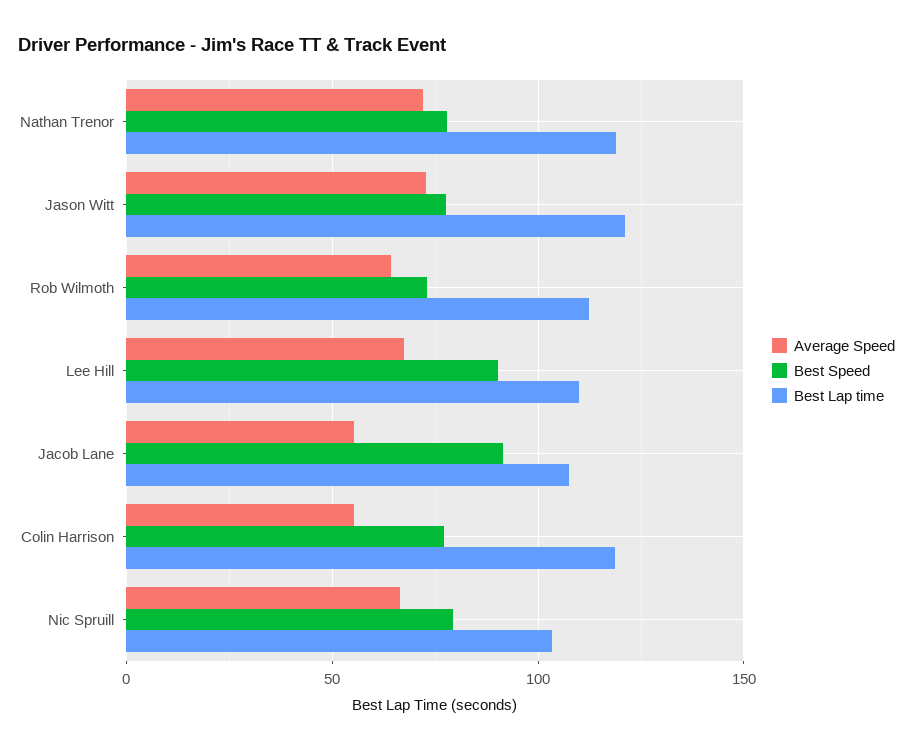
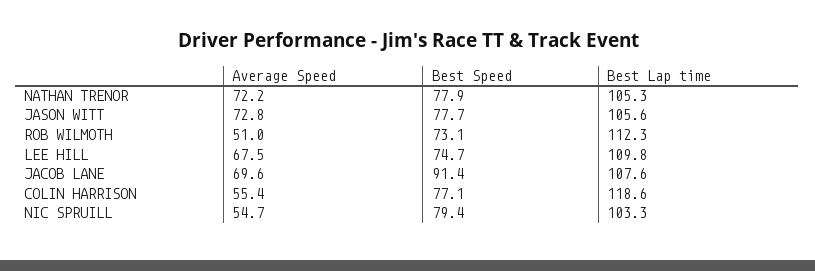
  {
    "Average Speed": {
      "Nathan Trenor": 72.2,
      "Jason Witt": 72.8,
-     "Rob Wilmoth": 65,
+     "Rob Wilmoth": 51,
      "Lee Hill": 67.5,
-     "Jacob Lane": 55,
+     "Jacob Lane": 69.6,
      "Colin Harrison": 55.4,
-     "Nic Spruill": 65
+     "Nic Spruill": 54.7
    },
    "Best Speed": {
      "Nathan Trenor": 77.9,
      "Jason Witt": 77.7,
      "Rob Wilmoth": 73.1,
-     "Lee Hill": 90,
+     "Lee Hill": 74.7,
      "Jacob Lane": 91.4,
      "Colin Harrison": 77.1,
      "Nic Spruill": 79.4
    },
    "Best Lap time": {
-     "Nathan Trenor": 120,
+     "Nathan Trenor": 105.3,
-     "Jason Witt": 120,
+     "Jason Witt": 105.6,
      "Rob Wilmoth": 112.3,
      "Lee Hill": 109.8,
      "Jacob Lane": 107.6,
      "Colin Harrison": 118.6,
      "Nic Spruill": 103.3
    }
  }

